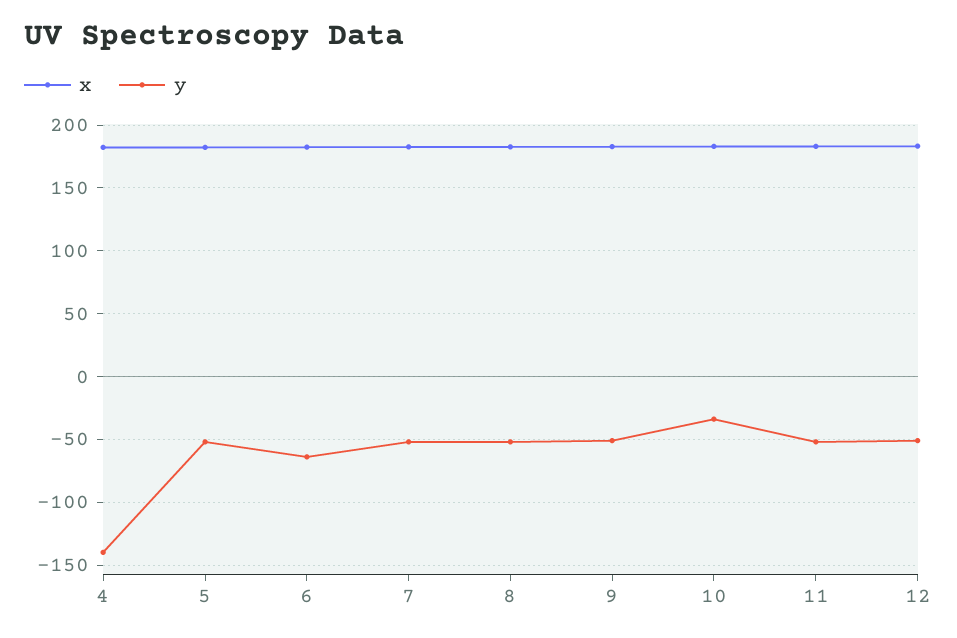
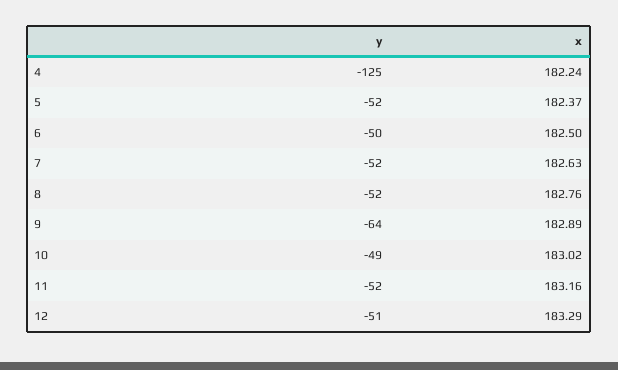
  {
    "x": {
      "4": 182.24,
      "5": 182.37,
      "6": 182.5,
      "7": 182.63,
      "8": 182.76,
      "9": 182.89,
      "10": 183.02,
      "11": 183.16,
      "12": 183.29
    },
    "y": {
-     "4": -140,
+     "4": -125,
      "5": -52,
-     "6": -65,
+     "6": -50,
      "7": -52,
      "8": -52,
-     "9": -50,
+     "9": -64,
-     "10": -35,
+     "10": -49,
      "11": -52,
      "12": -51
    }
  }

